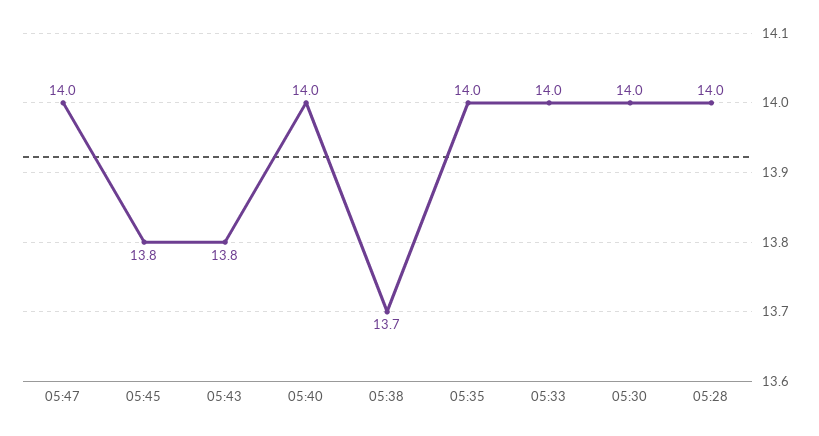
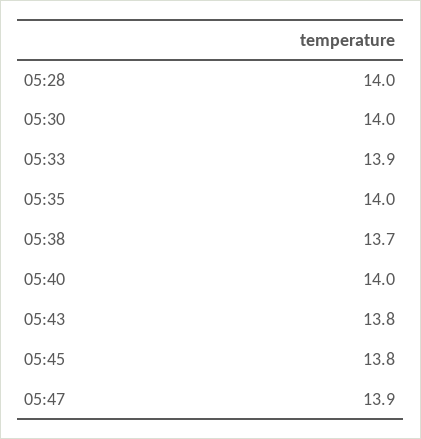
  {
-   "05:47": 14,
+   "05:47": 13.9,
    "05:45": 13.8,
    "05:43": 13.8,
    "05:40": 14,
    "05:38": 13.7,
    "05:35": 14,
-   "05:33": 14,
+   "05:33": 13.9,
    "05:30": 14,
    "05:28": 14
  }

